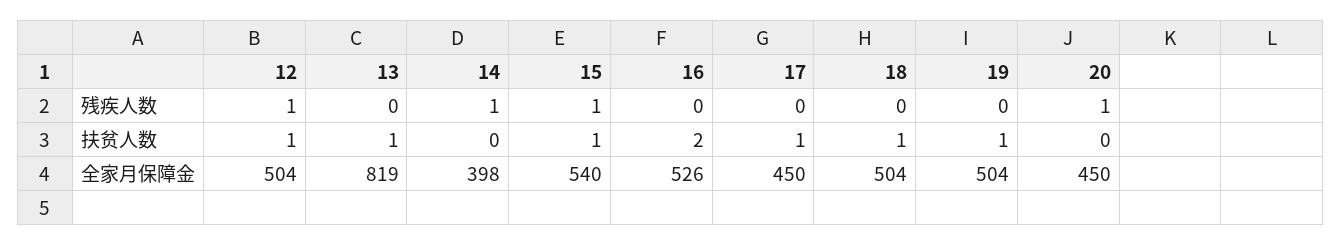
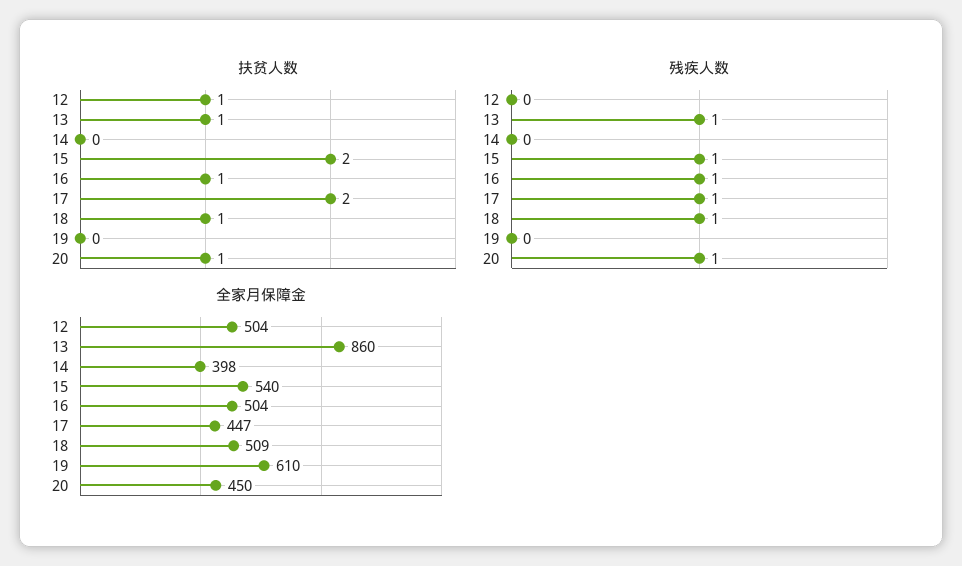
  {
    "残疾人数": {
-     "12": 1,
+     "12": 0,
-     "13": 0,
+     "13": 1,
-     "14": 1,
+     "14": 0,
      "15": 1,
-     "16": 0,
+     "16": 1,
-     "17": 0,
+     "17": 1,
-     "18": 0,
+     "18": 1,
      "19": 0,
      "20": 1
    },
    "扶贫人数": {
      "12": 1,
      "13": 1,
      "14": 0,
-     "15": 1,
+     "15": 2,
-     "16": 2,
+     "16": 1,
-     "17": 1,
+     "17": 2,
      "18": 1,
-     "19": 1,
+     "19": 0,
-     "20": 0
+     "20": 1
    },
    "全家月保障金": {
      "12": 504,
-     "13": 819,
+     "13": 860,
      "14": 398,
      "15": 540,
-     "16": 526,
+     "16": 504,
-     "17": 450,
+     "17": 447,
-     "18": 504,
+     "18": 509,
-     "19": 504,
+     "19": 610,
      "20": 450
    }
  }

